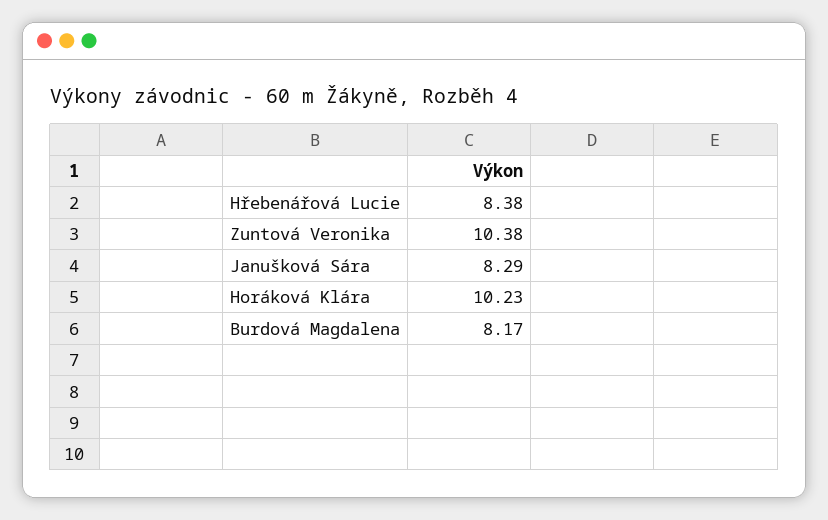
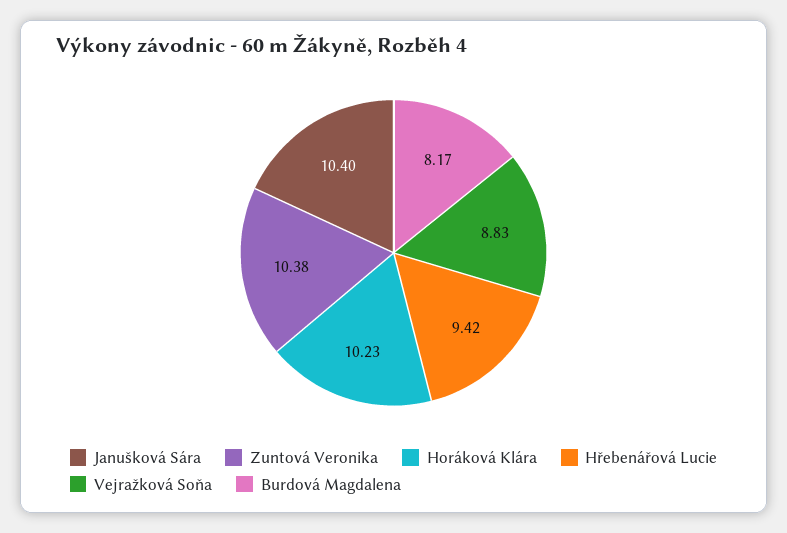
  {
-   "Hřebenářová Lucie": 8.38,
+   "Hřebenářová Lucie": 9.42,
    "Zuntová Veronika": 10.38,
-   "Janušková Sára": 8.29,
+   "Janušková Sára": 10.4,
    "Horáková Klára": 10.23,
-   "Burdová Magdalena": 8.17
+   "Burdová Magdalena": 8.17,
+   "Vejražková Soňa": 8.83
  }

